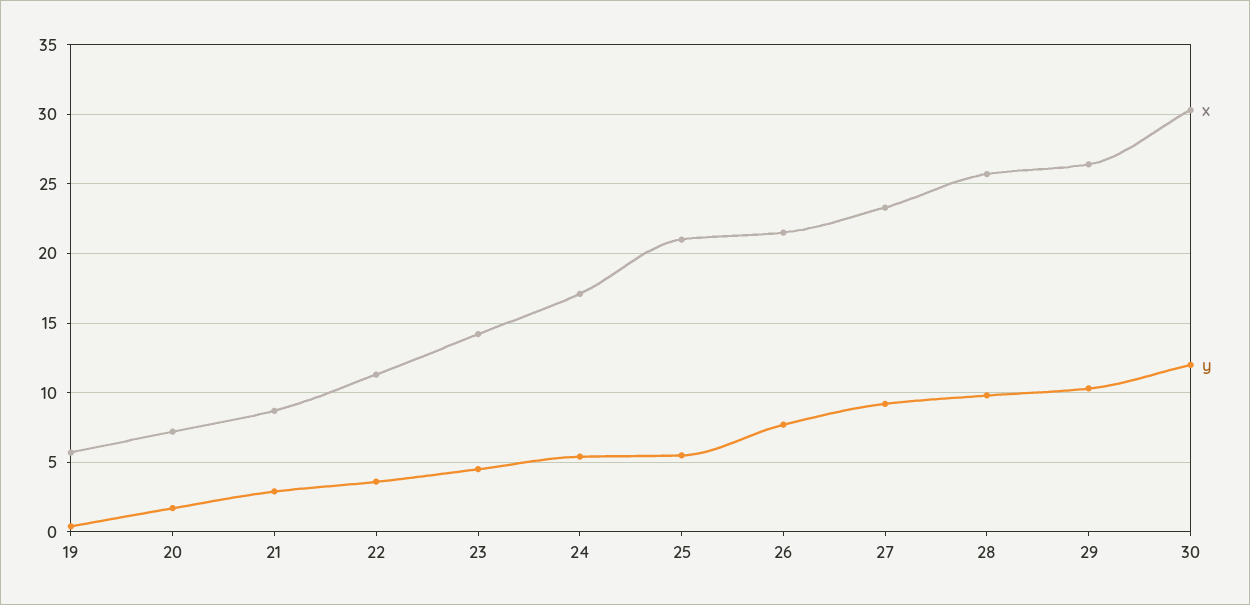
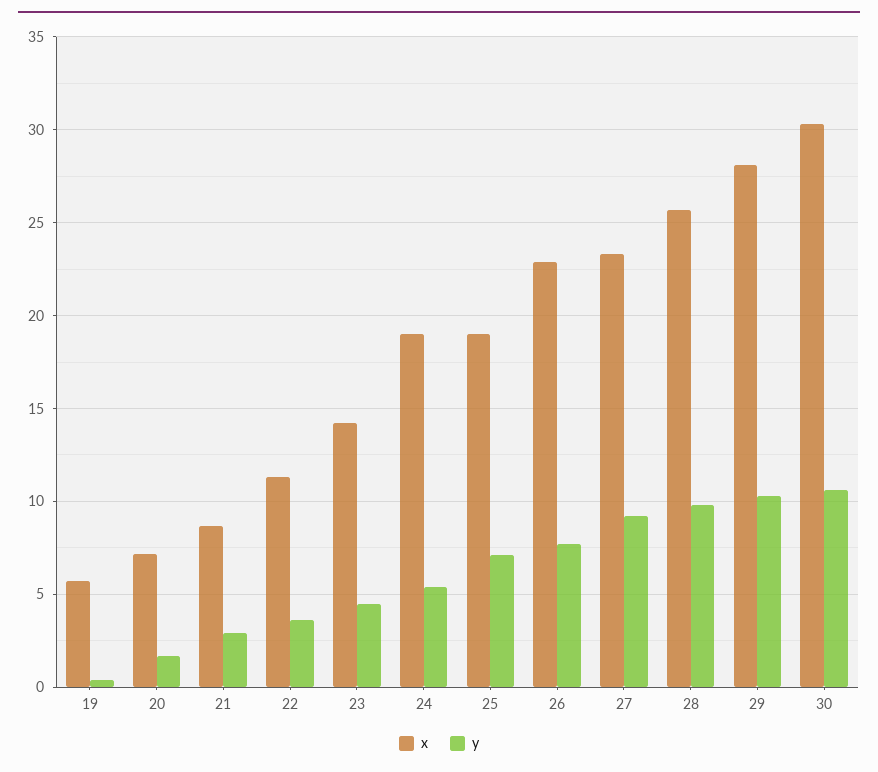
  {
    "x": {
      "19": 5.5,
      "20": 7,
      "21": 8.5,
      "22": 11.5,
      "23": 14,
-     "24": 17,
+     "24": 19,
-     "25": 21,
+     "25": 19,
-     "26": 21.5,
+     "26": 23,
      "27": 23.5,
      "28": 25.5,
-     "29": 26.5,
+     "29": 28,
      "30": 30.5
    },
    "y": {
      "19": 0.5,
      "20": 1.5,
      "21": 3,
      "22": 3.5,
      "23": 4.5,
      "24": 5.5,
-     "25": 5.5,
+     "25": 7,
      "26": 7.5,
      "27": 9,
      "28": 10,
      "29": 10.5,
-     "30": 12
+     "30": 10.5
    }
  }

